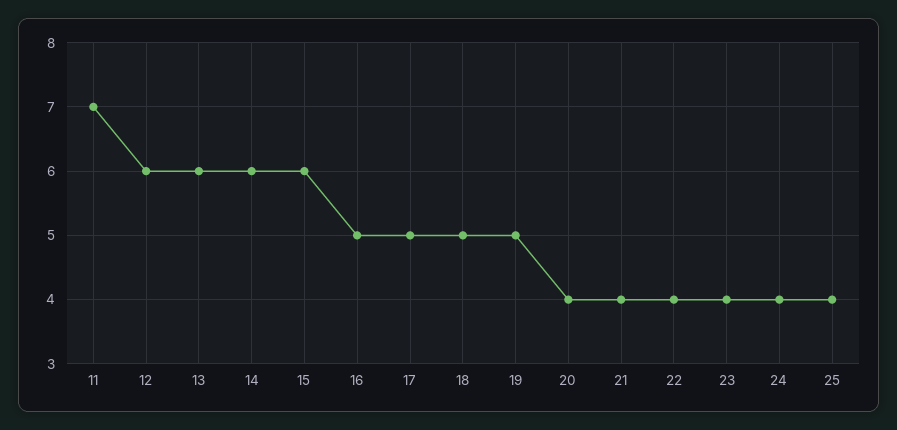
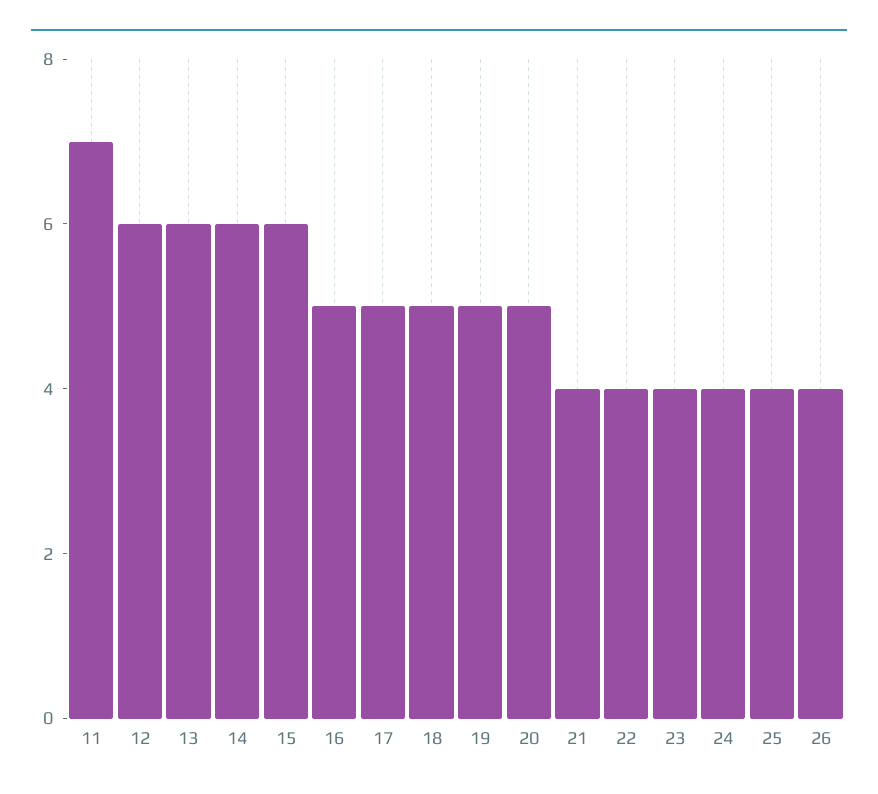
  {
    "11": 7,
    "12": 6,
    "13": 6,
    "14": 6,
    "15": 6,
    "16": 5,
    "17": 5,
    "18": 5,
    "19": 5,
-   "20": 4,
+   "20": 5,
    "21": 4,
    "22": 4,
    "23": 4,
    "24": 4,
-   "25": 4
+   "25": 4,
+   "26": 4
  }

